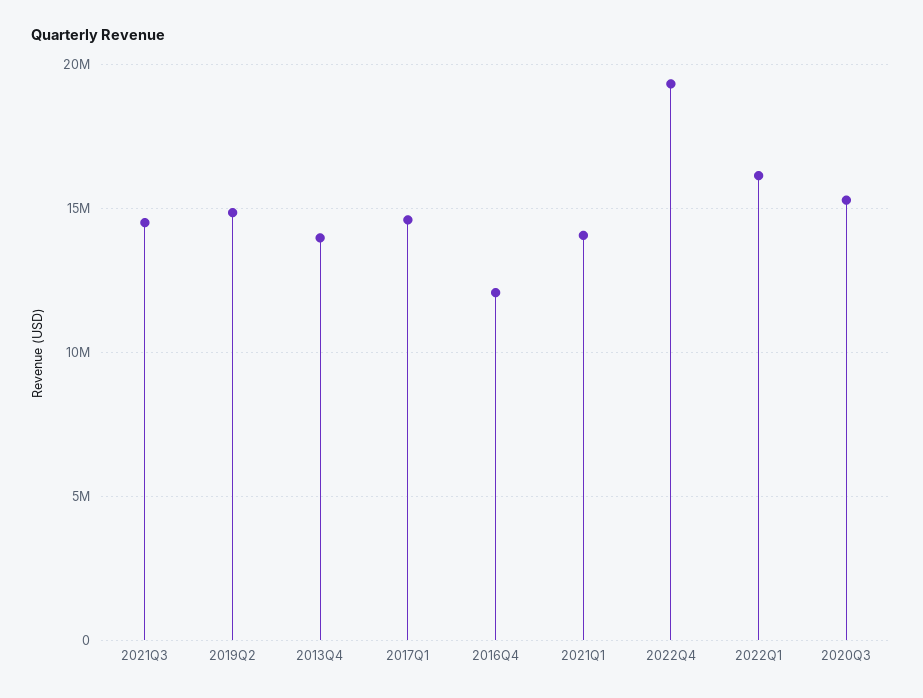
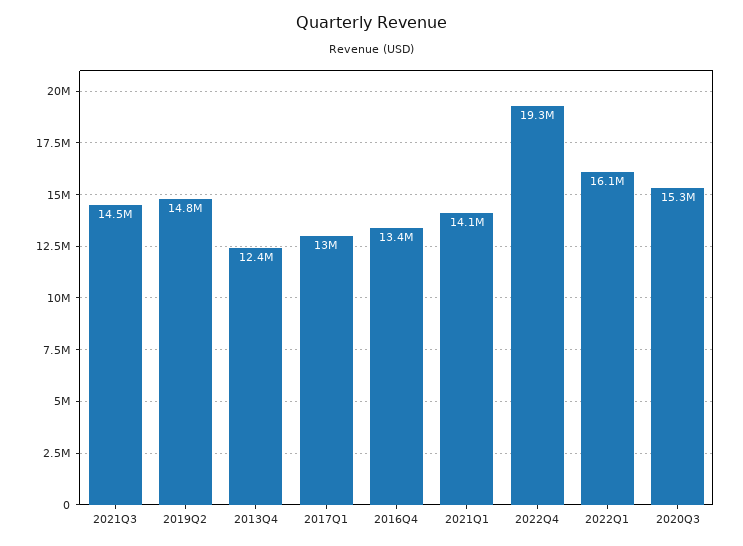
  {
    "2021Q3": 14500000,
    "2019Q2": 14800000,
-   "2013Q4": 14000000,
+   "2013Q4": 12400000,
-   "2017Q1": 14500000,
+   "2017Q1": 13000000,
-   "2016Q4": 12000000,
+   "2016Q4": 13400000,
    "2021Q1": 14100000,
    "2022Q4": 19300000,
    "2022Q1": 16100000,
    "2020Q3": 15300000
  }

